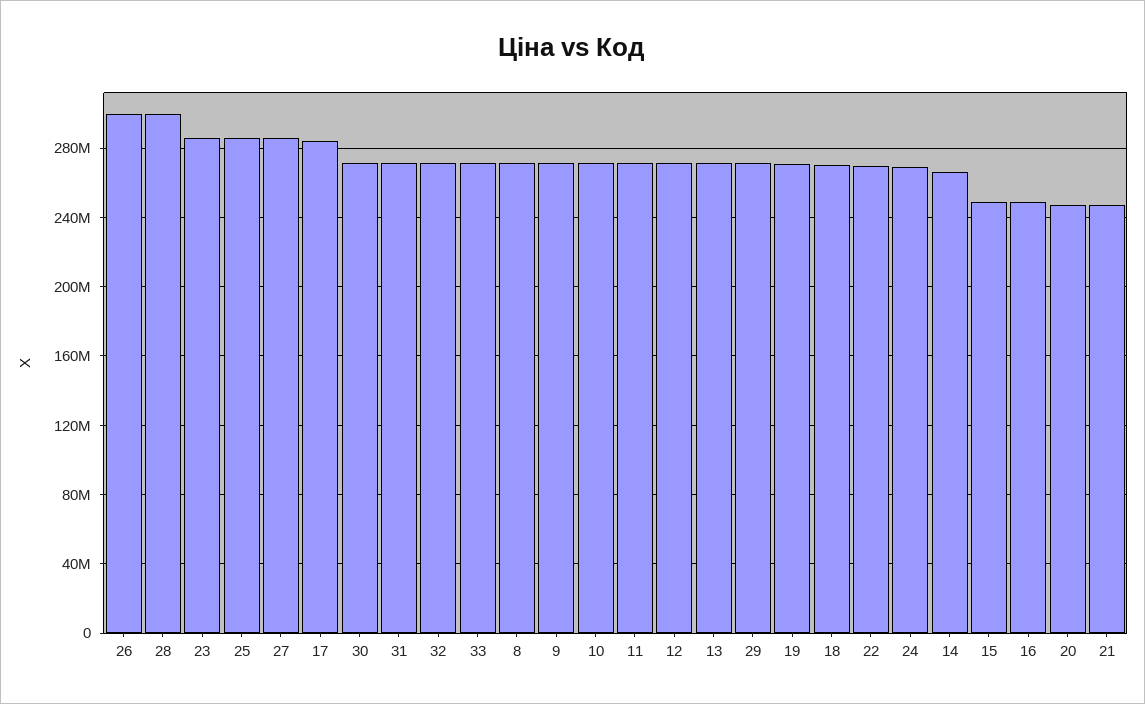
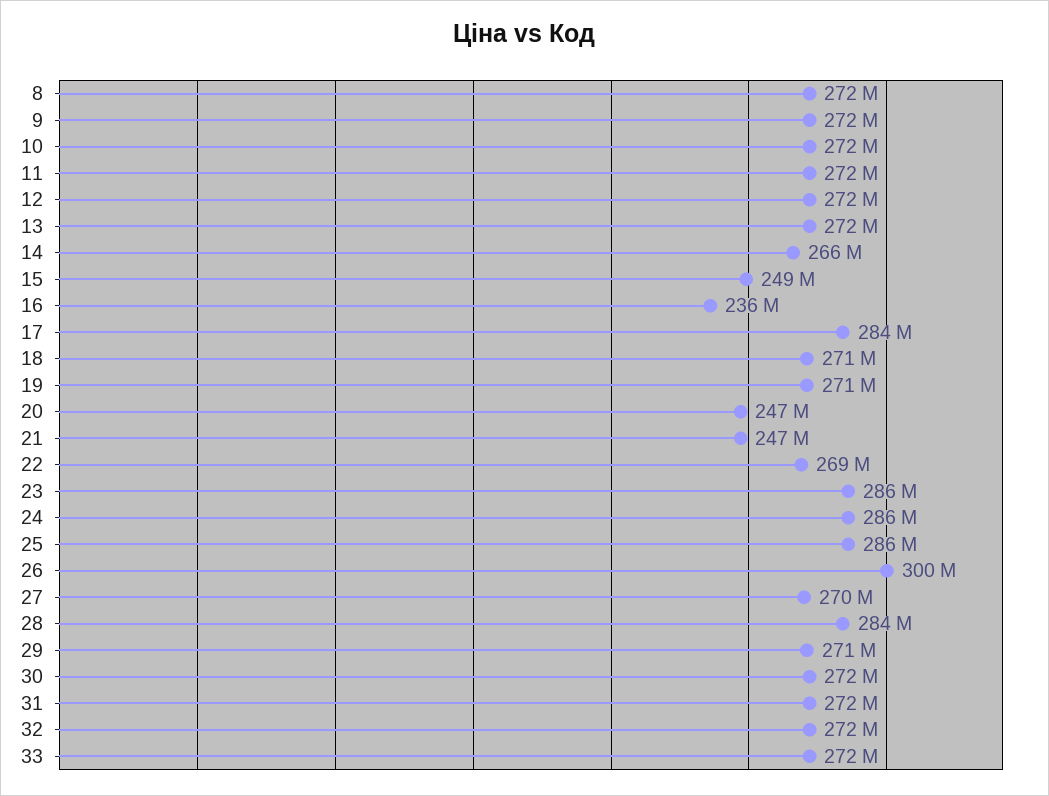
  {
    "26": 300000000,
-   "28": 300000000,
+   "28": 284000000,
    "23": 286000000,
    "25": 286000000,
-   "27": 285000000,
+   "27": 270000000,
    "17": 284000000,
    "30": 272000000,
    "31": 272000000,
    "32": 272000000,
    "33": 272000000,
    "8": 272000000,
    "9": 272000000,
    "10": 272000000,
    "11": 272000000,
    "12": 272000000,
    "13": 272000000,
    "29": 271000000,
    "19": 271000000,
    "18": 271000000,
    "22": 269000000,
-   "24": 270000000,
+   "24": 286000000,
    "14": 266000000,
    "15": 249000000,
-   "16": 250000000,
+   "16": 236000000,
    "20": 247000000,
    "21": 247000000
  }

